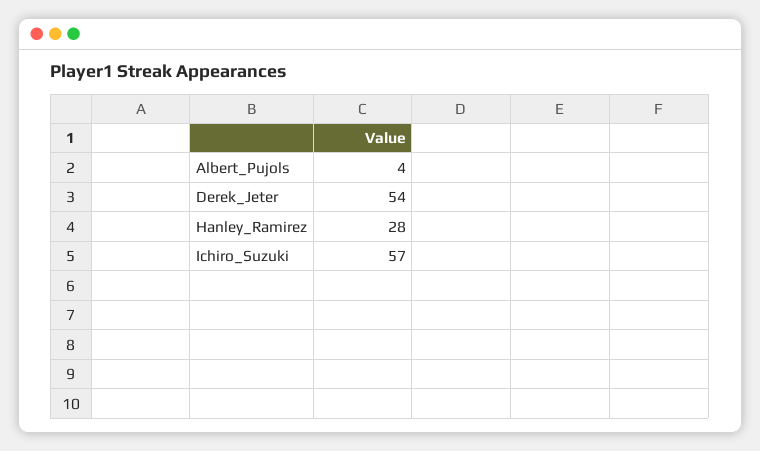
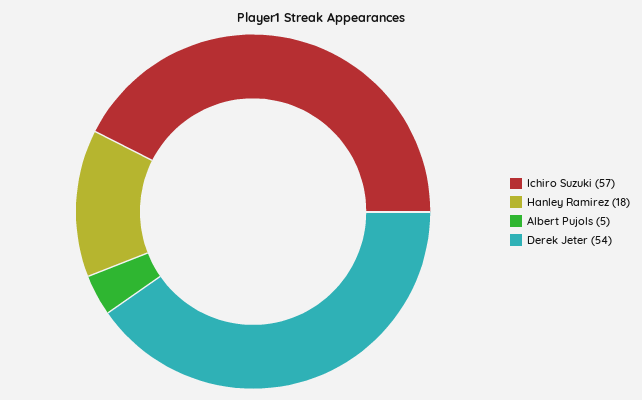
  {
-   "Albert_Pujols": 4,
+   "Albert_Pujols": 5,
    "Derek_Jeter": 54,
-   "Hanley_Ramirez": 28,
+   "Hanley_Ramirez": 18,
    "Ichiro_Suzuki": 57
  }

